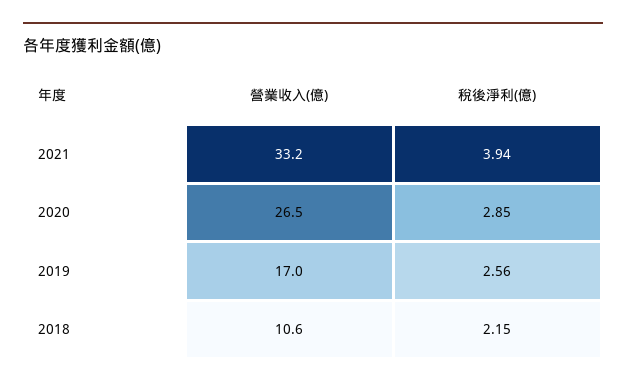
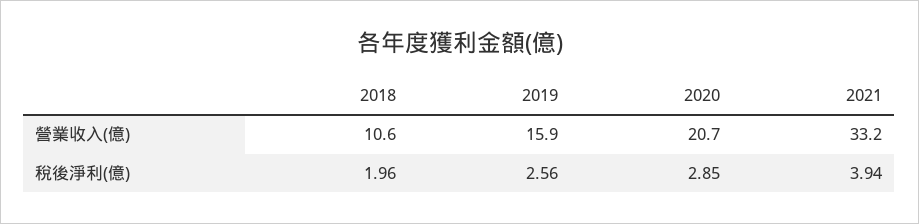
  {
    "營業收入(億)": {
      "2021": 33.2,
-     "2020": 26.5,
+     "2020": 20.7,
-     "2019": 17,
+     "2019": 15.9,
      "2018": 10.6
    },
    "稅後淨利(億)": {
      "2021": 3.94,
      "2020": 2.85,
      "2019": 2.56,
-     "2018": 2.15
+     "2018": 1.96
    }
  }

